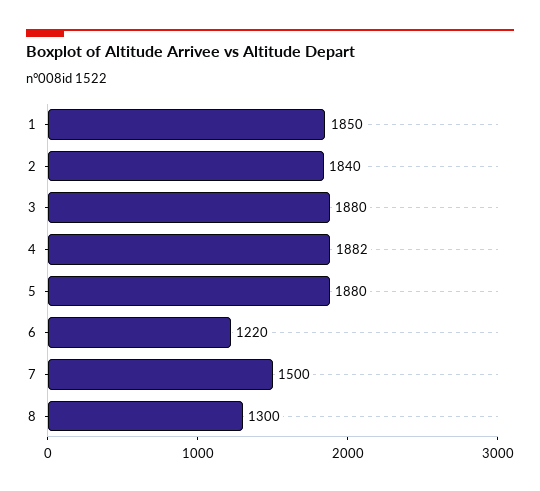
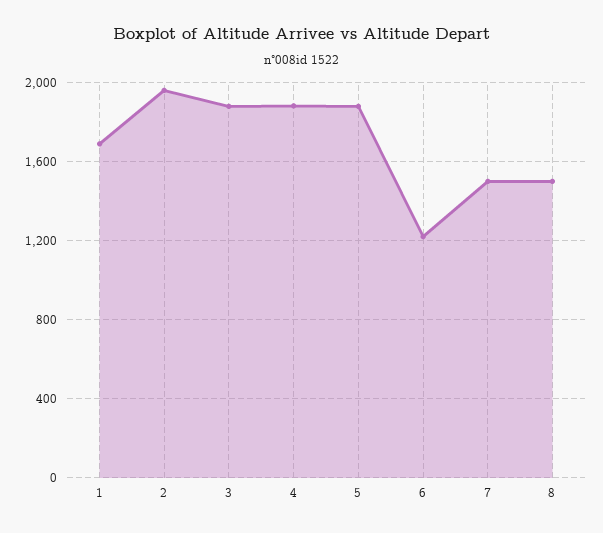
  {
-   "1": 1850,
+   "1": 1700,
-   "2": 1840,
+   "2": 1950,
    "3": 1880,
    "4": 1882,
    "5": 1880,
    "6": 1220,
    "7": 1500,
-   "8": 1300
+   "8": 1500
  }

